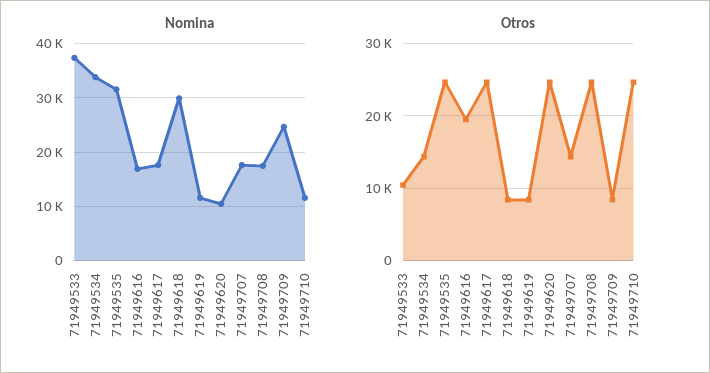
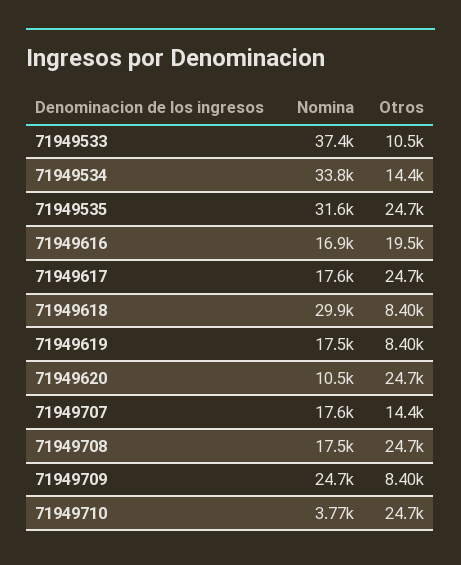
  {
    "Nomina": {
      "71949533": 37400,
      "71949534": 33800,
      "71949535": 31600,
      "71949616": 16900,
      "71949617": 17600,
      "71949618": 29900,
-     "71949619": 12000,
+     "71949619": 17500,
      "71949620": 10500,
      "71949707": 17600,
      "71949708": 17500,
      "71949709": 24700,
-     "71949710": 12000
+     "71949710": 3770
    },
    "Otros": {
      "71949533": 10500,
      "71949534": 14400,
      "71949535": 24700,
      "71949616": 19500,
      "71949617": 24700,
      "71949618": 8400,
      "71949619": 8400,
      "71949620": 24700,
      "71949707": 14400,
      "71949708": 24700,
      "71949709": 8400,
      "71949710": 24700
    }
  }

